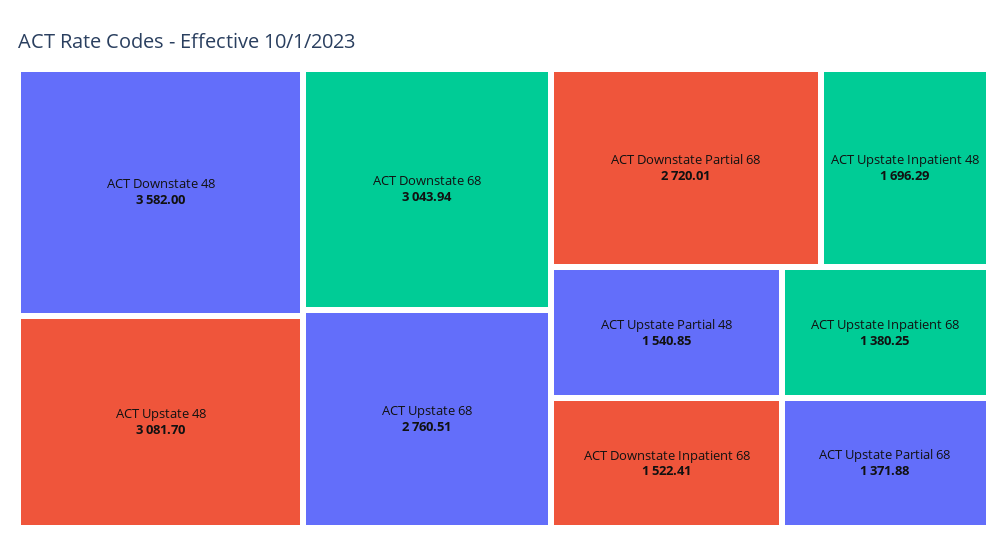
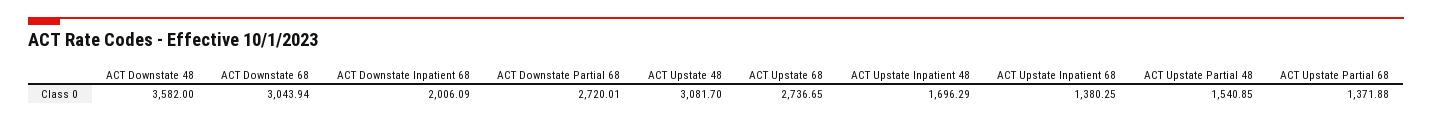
  {
    "ACT Downstate 48": 3582,
    "ACT Upstate 48": 3081.7,
    "ACT Downstate 68": 3043.94,
-   "ACT Upstate 68": 2760.51,
+   "ACT Upstate 68": 2736.65,
    "ACT Downstate Partial 68": 2720.01,
    "ACT Upstate Inpatient 48": 1696.29,
    "ACT Upstate Partial 48": 1540.85,
-   "ACT Downstate Inpatient 68": 1522.41,
+   "ACT Downstate Inpatient 68": 2006.09,
    "ACT Upstate Inpatient 68": 1380.25,
    "ACT Upstate Partial 68": 1371.88
  }

